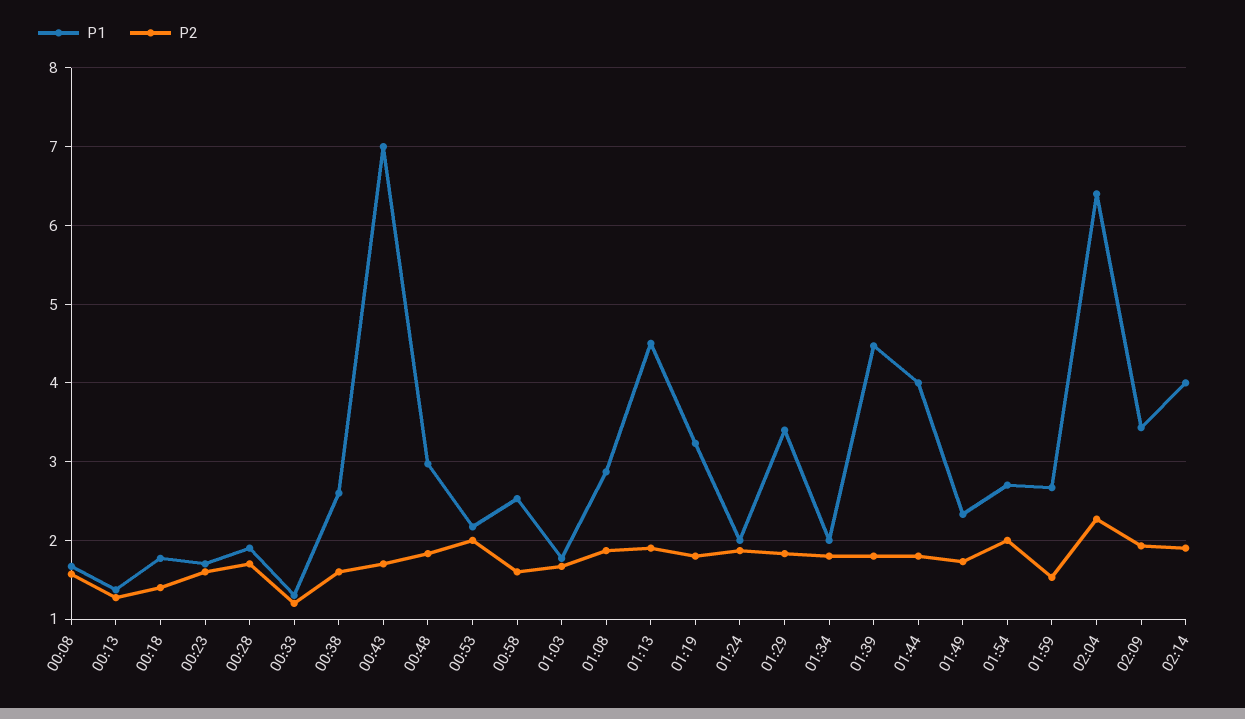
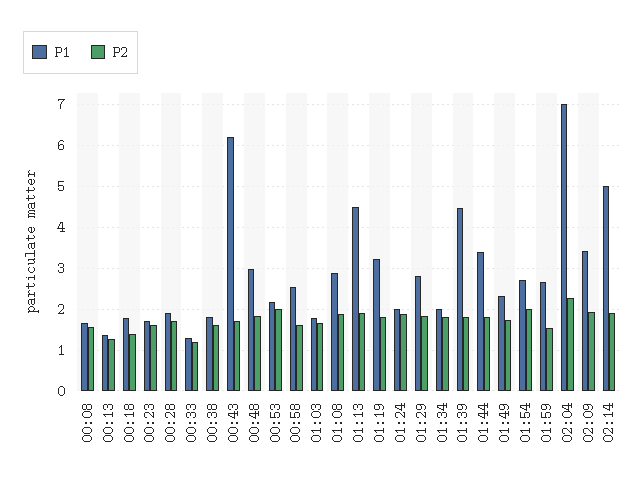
  {
    "P1": {
      "00:08": 1.7,
      "00:13": 1.4,
      "00:18": 1.8,
      "00:23": 1.7,
      "00:28": 1.9,
      "00:33": 1.3,
-     "00:38": 2.6,
+     "00:38": 1.8,
-     "00:43": 7,
+     "00:43": 6.2,
      "00:48": 3,
      "00:53": 2.2,
      "00:58": 2.5,
      "01:03": 1.8,
      "01:08": 2.9,
      "01:13": 4.5,
      "01:19": 3.2,
      "01:24": 2,
-     "01:29": 3.4,
+     "01:29": 2.8,
      "01:34": 2,
      "01:39": 4.5,
-     "01:44": 4,
+     "01:44": 3.4,
      "01:49": 2.3,
      "01:54": 2.7,
      "01:59": 2.7,
-     "02:04": 6.4,
+     "02:04": 7,
      "02:09": 3.4,
-     "02:14": 4
+     "02:14": 5
    },
    "P2": {
      "00:08": 1.6,
      "00:13": 1.3,
      "00:18": 1.4,
      "00:23": 1.6,
      "00:28": 1.7,
      "00:33": 1.2,
      "00:38": 1.6,
      "00:43": 1.7,
      "00:48": 1.8,
      "00:53": 2,
      "00:58": 1.6,
      "01:03": 1.7,
      "01:08": 1.9,
      "01:13": 1.9,
      "01:19": 1.8,
      "01:24": 1.9,
      "01:29": 1.8,
      "01:34": 1.8,
      "01:39": 1.8,
      "01:44": 1.8,
      "01:49": 1.7,
      "01:54": 2,
      "01:59": 1.5,
      "02:04": 2.3,
      "02:09": 1.9,
      "02:14": 1.9
    }
  }

